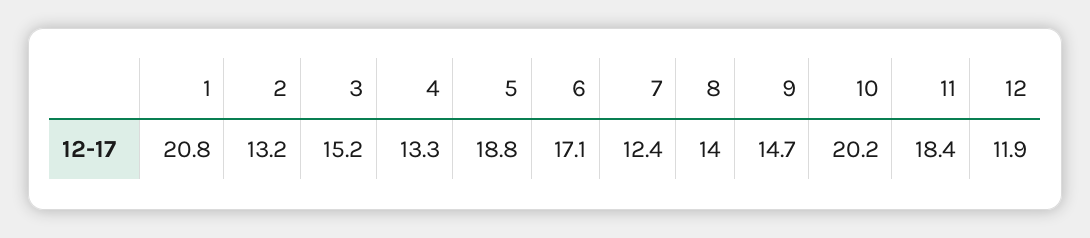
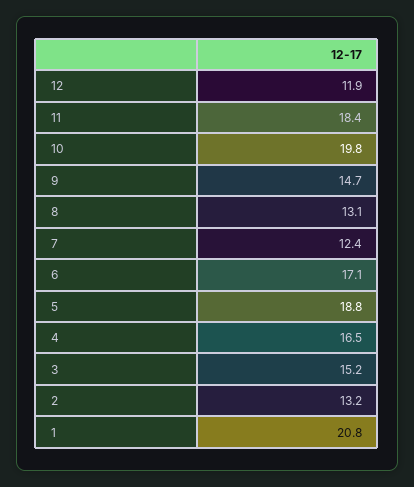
  {
    "1": 20.8,
    "2": 13.2,
    "3": 15.2,
-   "4": 13.3,
+   "4": 16.5,
    "5": 18.8,
    "6": 17.1,
    "7": 12.4,
-   "8": 14,
+   "8": 13.1,
    "9": 14.7,
-   "10": 20.2,
+   "10": 19.8,
    "11": 18.4,
    "12": 11.9
  }

